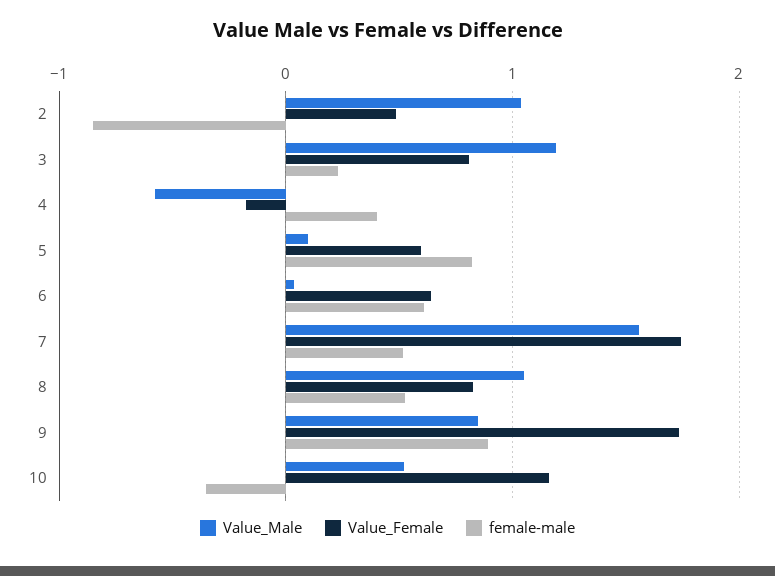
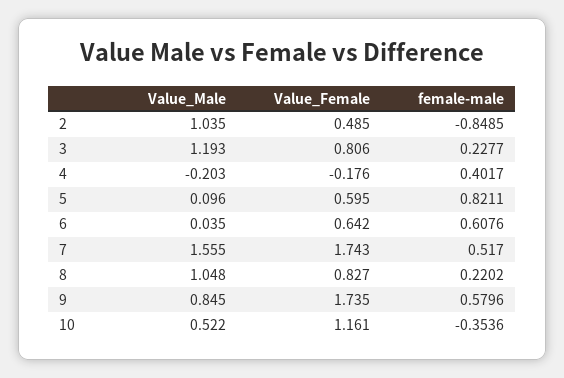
  {
    "Value_Male": {
      "2": 1.035,
      "3": 1.193,
-     "4": -0.6,
+     "4": -0.203,
      "5": 0.096,
      "6": 0.035,
      "7": 1.555,
      "8": 1.048,
      "9": 0.845,
      "10": 0.522
    },
    "Value_Female": {
      "2": 0.485,
      "3": 0.806,
      "4": -0.176,
      "5": 0.595,
      "6": 0.642,
      "7": 1.743,
      "8": 0.827,
      "9": 1.735,
      "10": 1.161
    },
    "female-male": {
      "2": -0.8485,
      "3": 0.2277,
      "4": 0.4017,
      "5": 0.8211,
      "6": 0.6076,
      "7": 0.517,
-     "8": 0.5,
+     "8": 0.2202,
-     "9": 0.9,
+     "9": 0.5796,
      "10": -0.3536
    }
  }

